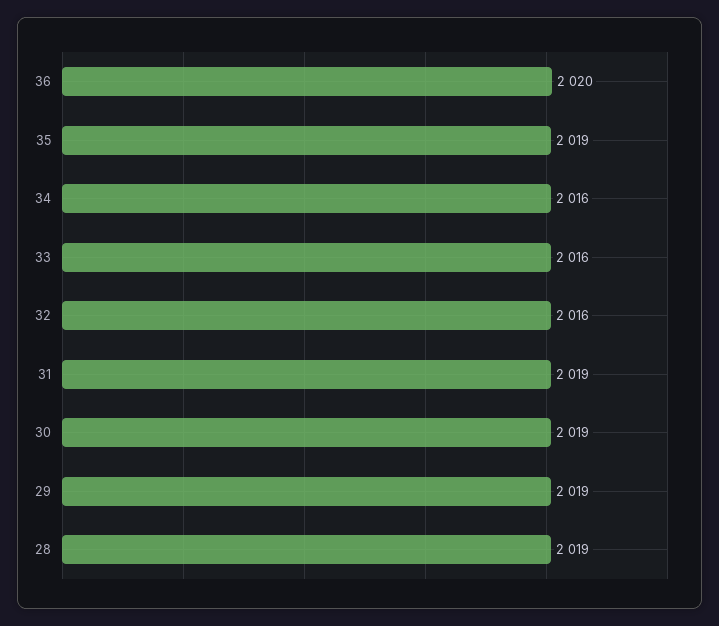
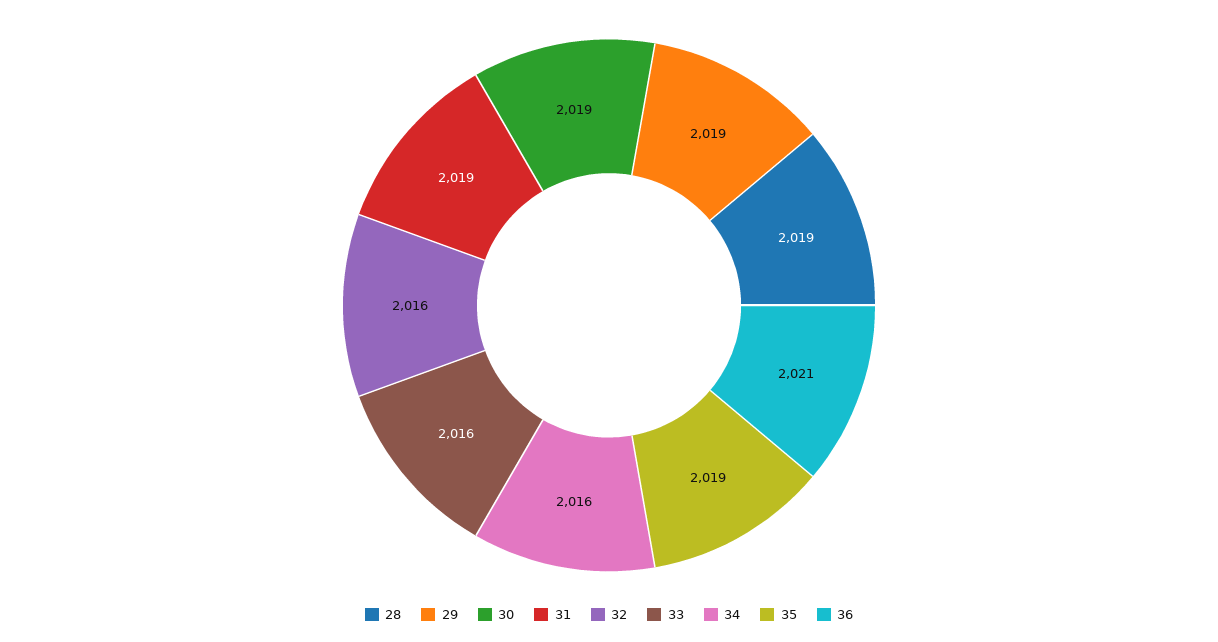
  {
-   "36": 2020,
+   "36": 2021,
    "35": 2019,
    "34": 2016,
    "33": 2016,
    "32": 2016,
    "31": 2019,
    "30": 2019,
    "29": 2019,
    "28": 2019
  }

